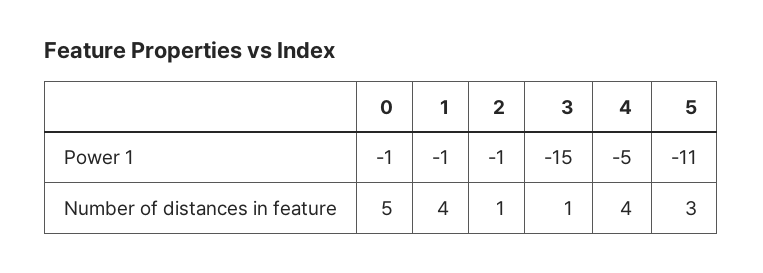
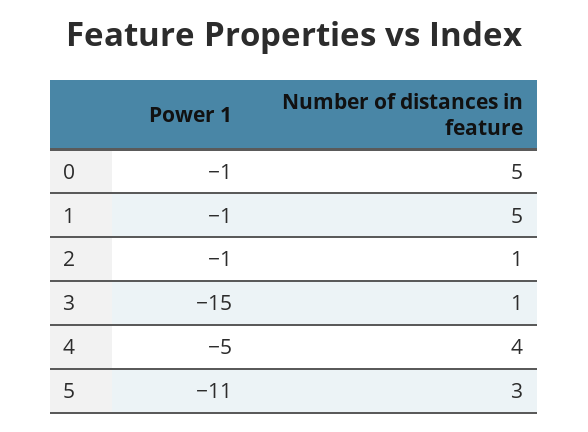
  {
    "0": {
      "Power 1": -1,
      "Number of distances in feature": 5
    },
    "1": {
      "Power 1": -1,
-     "Number of distances in feature": 4
+     "Number of distances in feature": 5
    },
    "2": {
      "Power 1": -1,
      "Number of distances in feature": 1
    },
    "3": {
      "Power 1": -15,
      "Number of distances in feature": 1
    },
    "4": {
      "Power 1": -5,
      "Number of distances in feature": 4
    },
    "5": {
      "Power 1": -11,
      "Number of distances in feature": 3
    }
  }

